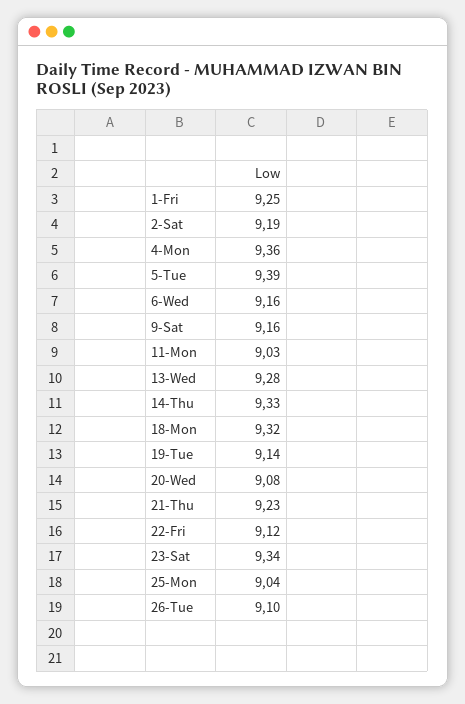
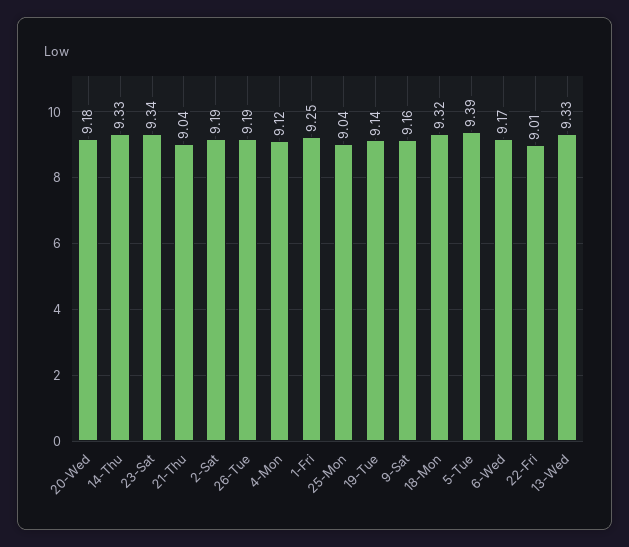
  {
    "1-Fri": 9.25,
    "2-Sat": 9.19,
-   "4-Mon": 9.36,
+   "4-Mon": 9.12,
    "5-Tue": 9.39,
-   "6-Wed": 9.16,
+   "6-Wed": 9.17,
    "9-Sat": 9.16,
-   "11-Mon": 9.03,
-   "13-Wed": 9.28,
+   "13-Wed": 9.33,
    "14-Thu": 9.33,
    "18-Mon": 9.32,
    "19-Tue": 9.14,
-   "20-Wed": 9.08,
+   "20-Wed": 9.18,
-   "21-Thu": 9.23,
+   "21-Thu": 9.04,
-   "22-Fri": 9.12,
+   "22-Fri": 9.01,
    "23-Sat": 9.34,
    "25-Mon": 9.04,
-   "26-Tue": 9.1
+   "26-Tue": 9.19
  }

